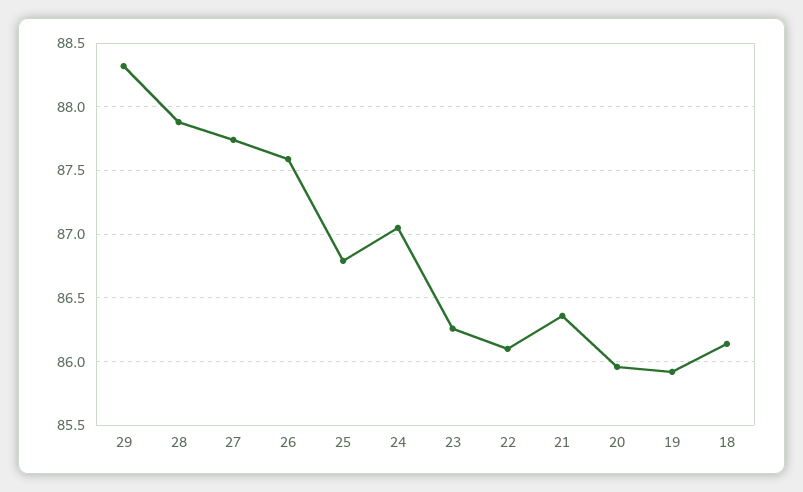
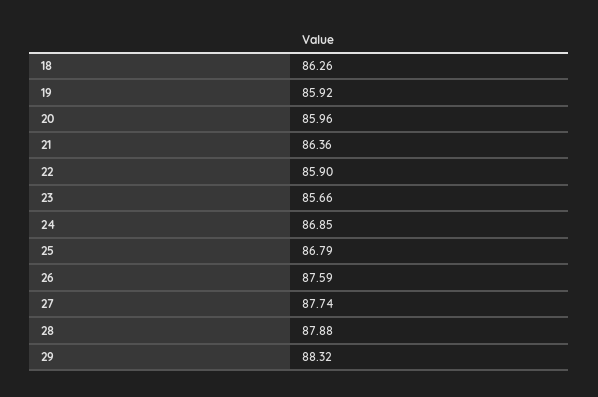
  {
    "29": 88.32,
    "28": 87.88,
    "27": 87.74,
    "26": 87.59,
    "25": 86.79,
-   "24": 87.05,
+   "24": 86.85,
-   "23": 86.25,
+   "23": 85.66,
-   "22": 86.1,
+   "22": 85.9,
    "21": 86.36,
    "20": 85.96,
    "19": 85.92,
-   "18": 86.15
+   "18": 86.26
  }

